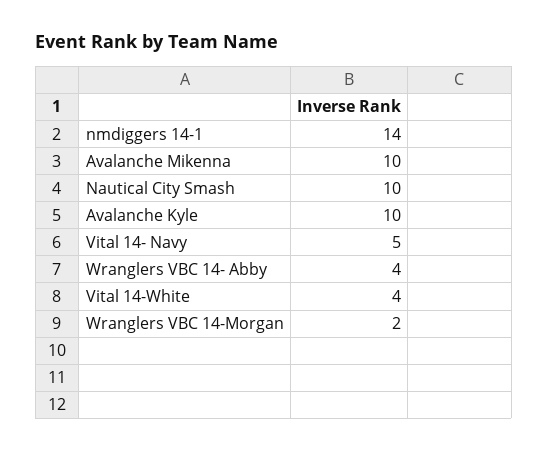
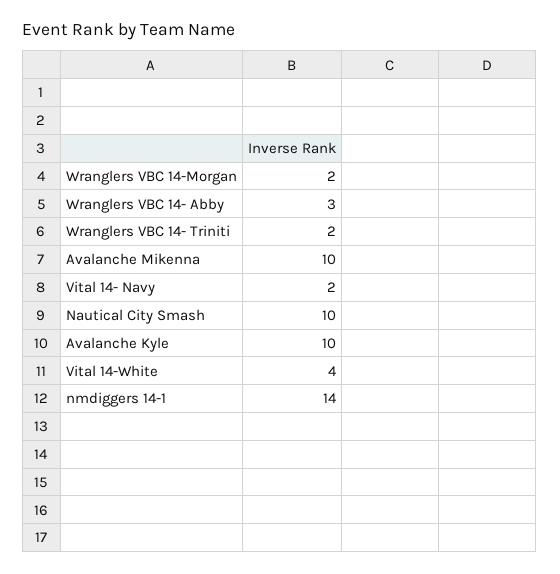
  {
    "nmdiggers 14-1": 14,
    "Avalanche Mikenna": 10,
    "Nautical City Smash": 10,
    "Avalanche Kyle": 10,
-   "Vital 14- Navy": 5,
+   "Vital 14- Navy": 2,
-   "Wranglers VBC 14- Abby": 4,
+   "Wranglers VBC 14- Abby": 3,
    "Vital 14-White": 4,
-   "Wranglers VBC 14-Morgan": 2
+   "Wranglers VBC 14-Morgan": 2,
+   "Wranglers VBC 14- Triniti": 2
  }

